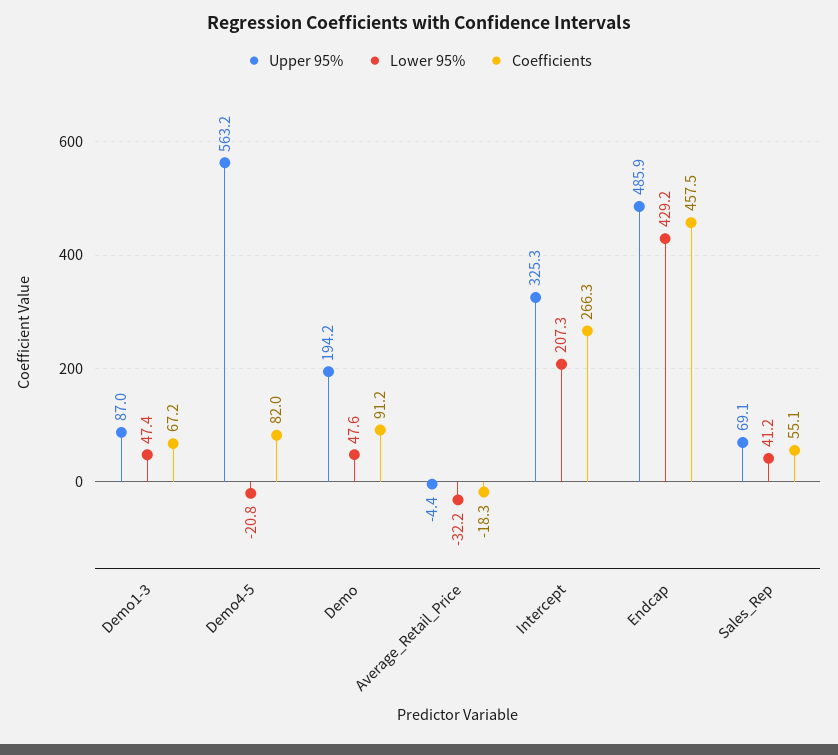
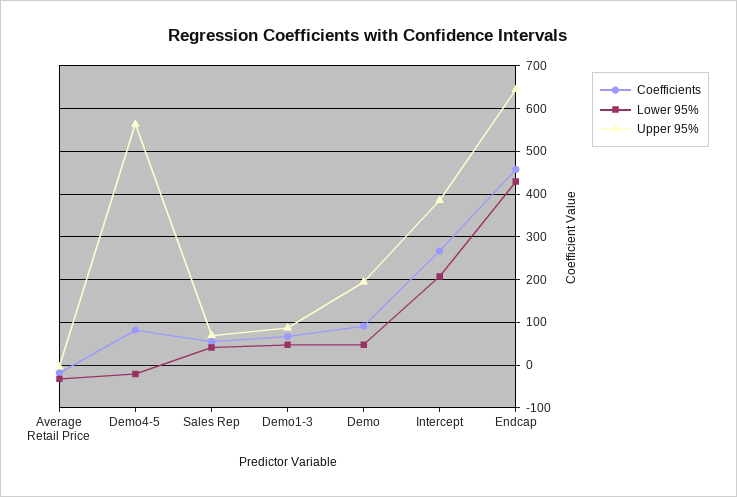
  {
    "Upper 95%": {
      "Demo1-3": 87,
      "Demo4-5": 563.2,
      "Demo": 194.2,
      "Average_Retail_Price": -4.4,
-     "Intercept": 325.3,
+     "Intercept": 380,
-     "Endcap": 485.9,
+     "Endcap": 640,
      "Sales_Rep": 69.1
    },
    "Lower 95%": {
      "Demo1-3": 47.4,
      "Demo4-5": -20.8,
      "Demo": 47.6,
      "Average_Retail_Price": -32.2,
      "Intercept": 207.3,
      "Endcap": 429.2,
      "Sales_Rep": 41.2
    },
    "Coefficients": {
      "Demo1-3": 67.2,
      "Demo4-5": 82,
      "Demo": 91.2,
      "Average_Retail_Price": -18.3,
      "Intercept": 266.3,
      "Endcap": 457.5,
      "Sales_Rep": 55.1
    }
  }

